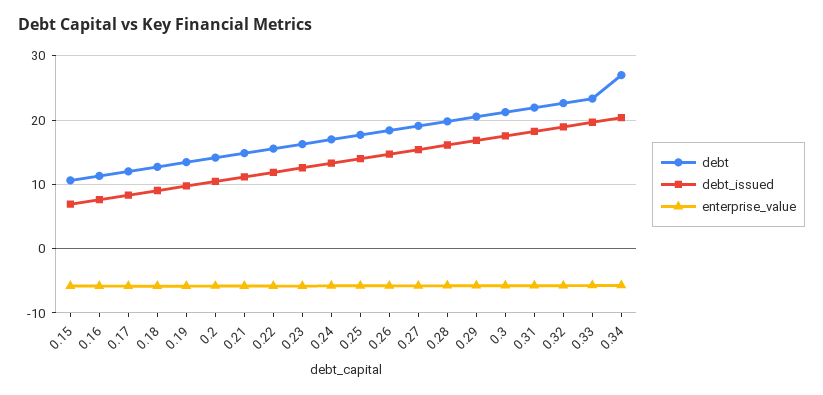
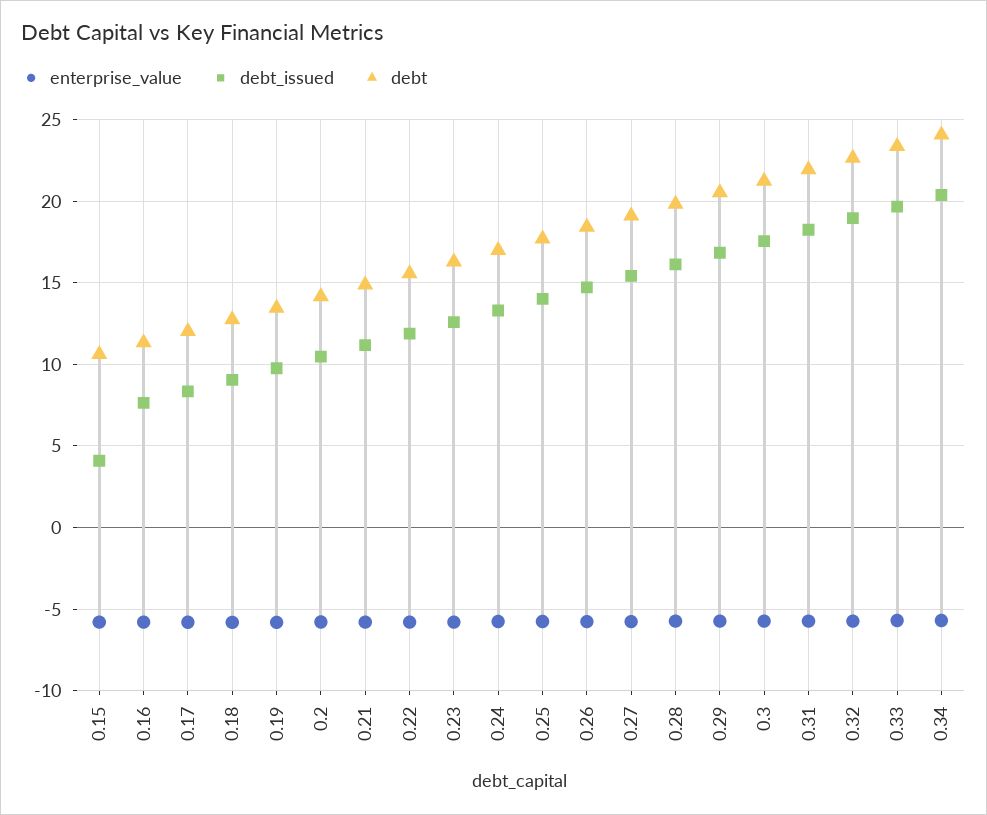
  {
    "debt": {
      "0.15": 10.5,
      "0.16": 11.5,
      "0.17": 12,
      "0.18": 12.5,
      "0.19": 13.5,
      "0.2": 14,
      "0.21": 15,
      "0.22": 15.5,
      "0.23": 16.5,
      "0.24": 17,
      "0.25": 17.5,
      "0.26": 18.5,
      "0.27": 19,
      "0.28": 20,
      "0.29": 20.5,
      "0.3": 21,
      "0.31": 22,
      "0.32": 22.5,
      "0.33": 23.5,
-     "0.34": 27
+     "0.34": 24
    },
    "debt_issued": {
-     "0.15": 7,
+     "0.15": 4,
      "0.16": 7.5,
      "0.17": 8.5,
      "0.18": 9,
      "0.19": 10,
      "0.2": 10.5,
      "0.21": 11,
      "0.22": 12,
      "0.23": 12.5,
      "0.24": 13.5,
      "0.25": 14,
      "0.26": 14.5,
      "0.27": 15.5,
      "0.28": 16,
      "0.29": 17,
      "0.3": 17.5,
      "0.31": 18.5,
      "0.32": 19,
      "0.33": 19.5,
      "0.34": 20.5
    },
    "enterprise_value": {
      "0.15": -6,
      "0.16": -6,
      "0.17": -6,
      "0.18": -6,
      "0.19": -6,
      "0.2": -6,
      "0.21": -6,
      "0.22": -6,
      "0.23": -6,
      "0.24": -6,
      "0.25": -6,
      "0.26": -6,
      "0.27": -6,
      "0.28": -5.5,
      "0.29": -5.5,
      "0.3": -5.5,
      "0.31": -5.5,
      "0.32": -5.5,
      "0.33": -5.5,
      "0.34": -5.5
    }
  }

